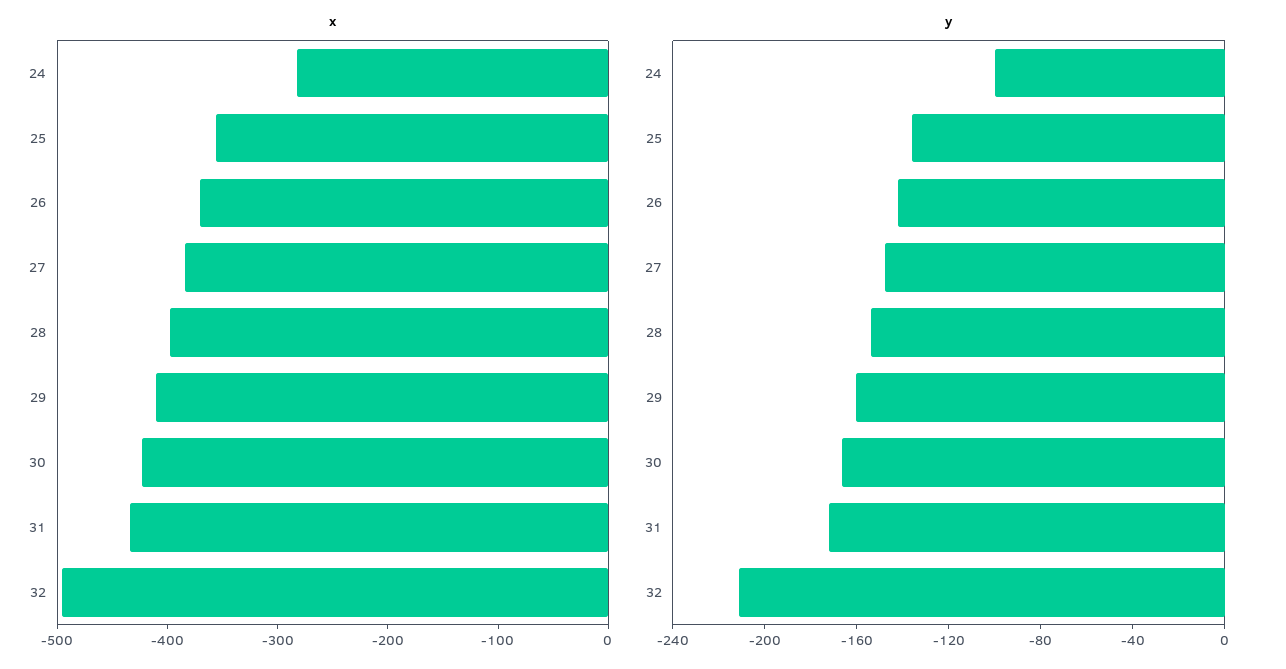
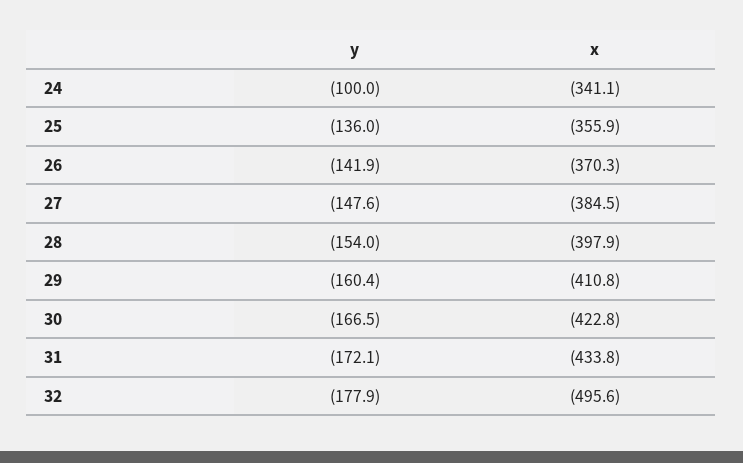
  {
    "x": {
-     "24": -280,
+     "24": -341.1,
      "25": -355.9,
      "26": -370.3,
      "27": -384.5,
      "28": -397.9,
      "29": -410.8,
      "30": -422.8,
      "31": -433.8,
      "32": -495.6
    },
    "y": {
      "24": -100,
      "25": -136,
      "26": -141.9,
      "27": -147.6,
      "28": -154,
      "29": -160.4,
      "30": -166.5,
      "31": -172.1,
-     "32": -210
+     "32": -177.9
    }
  }

